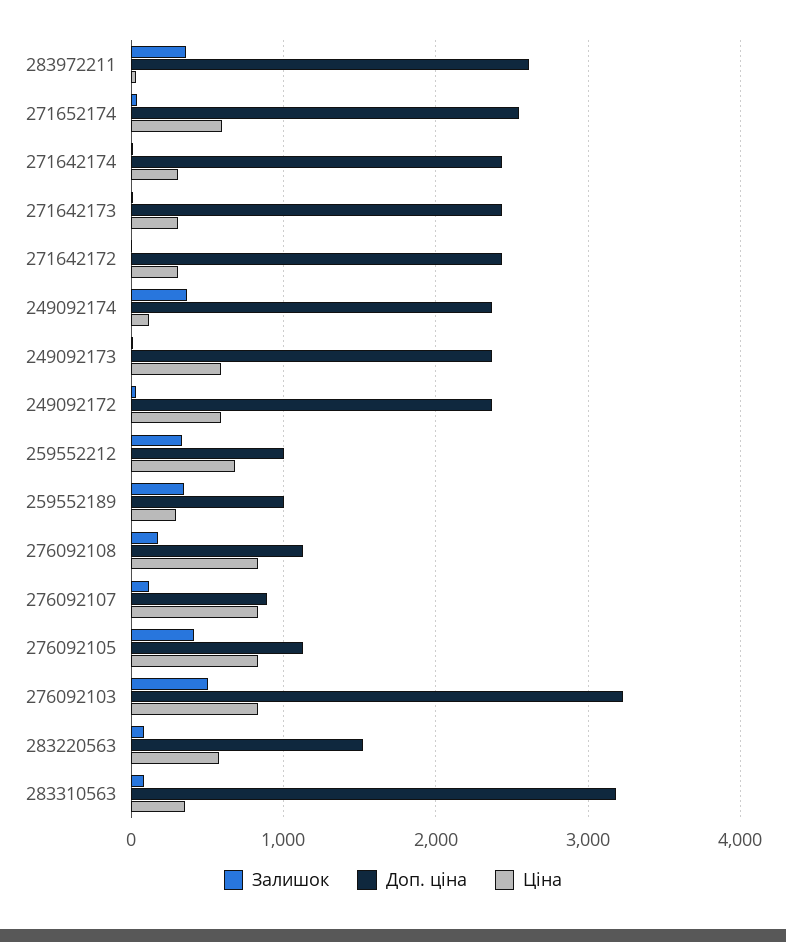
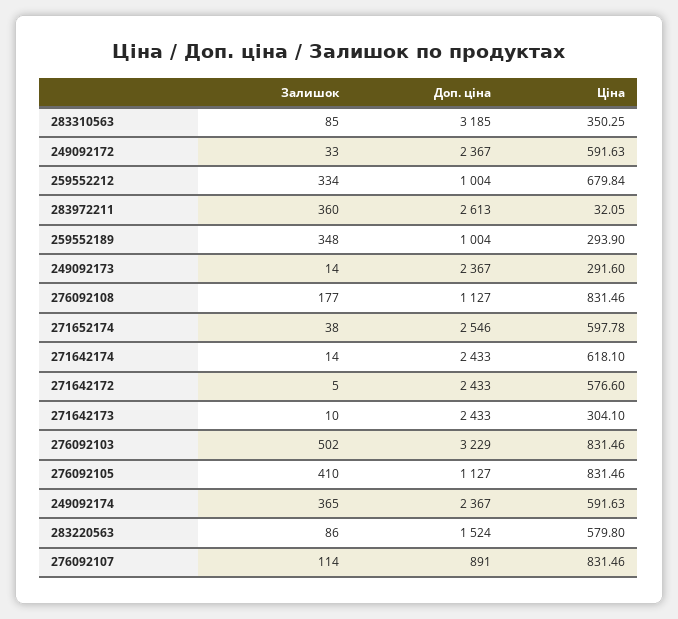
  {
    "Залишок": {
      "283972211": 360,
      "271652174": 38,
      "271642174": 14,
      "271642173": 10,
      "271642172": 5,
      "249092174": 365,
      "249092173": 14,
      "249092172": 33,
      "259552212": 334,
      "259552189": 348,
      "276092108": 177,
      "276092107": 114,
      "276092105": 410,
      "276092103": 502,
      "283220563": 86,
      "283310563": 85
    },
    "Доп. ціна": {
      "283972211": 2613,
      "271652174": 2546,
      "271642174": 2433,
      "271642173": 2433,
      "271642172": 2433,
      "249092174": 2367,
      "249092173": 2367,
      "249092172": 2367,
      "259552212": 1004,
      "259552189": 1004,
      "276092108": 1127,
      "276092107": 891,
      "276092105": 1127,
      "276092103": 3229,
      "283220563": 1524,
      "283310563": 3185
    },
    "Ціна": {
      "283972211": 32.05,
      "271652174": 597.78,
-     "271642174": 300,
+     "271642174": 618.1,
      "271642173": 304.1,
-     "271642172": 300,
+     "271642172": 576.6,
-     "249092174": 100,
+     "249092174": 591.63,
-     "249092173": 600,
+     "249092173": 291.6,
      "249092172": 591.63,
      "259552212": 679.84,
      "259552189": 293.9,
      "276092108": 831.46,
      "276092107": 831.46,
      "276092105": 831.46,
      "276092103": 831.46,
      "283220563": 579.8,
      "283310563": 350.25
    }
  }

